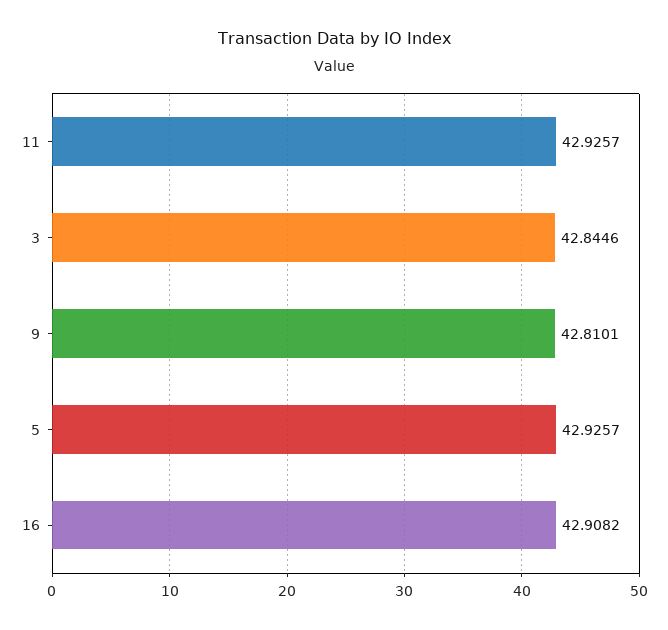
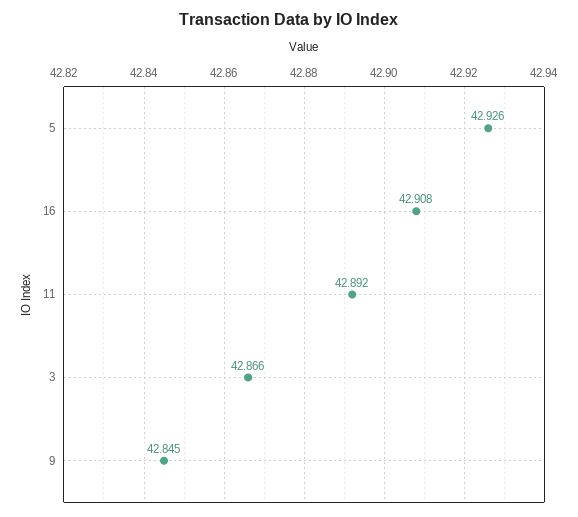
  {
-   "11": 42.9257,
+   "11": 42.892,
-   "3": 42.8446,
+   "3": 42.866,
-   "9": 42.8101,
+   "9": 42.845,
    "5": 42.9257,
    "16": 42.9082
  }

